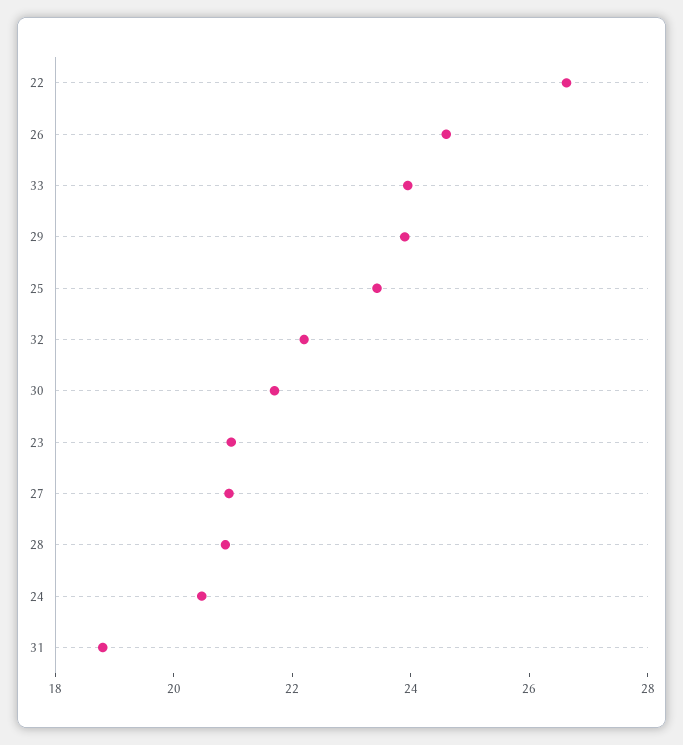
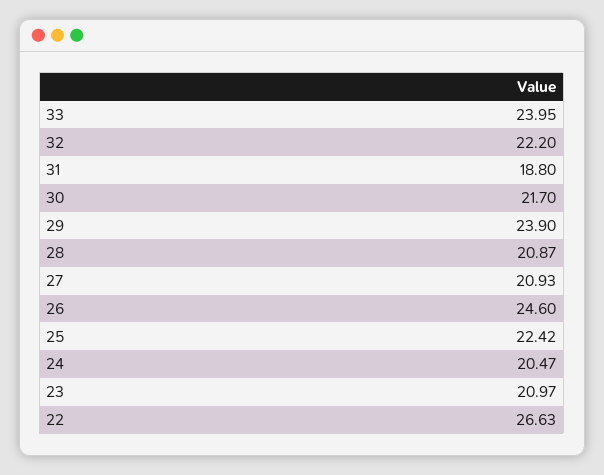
  {
    "22": 26.63,
    "26": 24.6,
    "33": 23.95,
    "29": 23.9,
-   "25": 23.5,
+   "25": 22.42,
    "32": 22.2,
    "30": 21.7,
    "23": 20.97,
    "27": 20.93,
    "28": 20.87,
    "24": 20.47,
    "31": 18.8
  }

